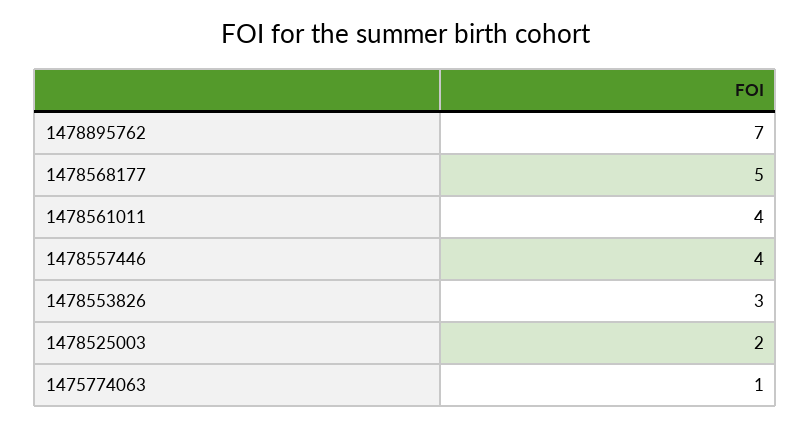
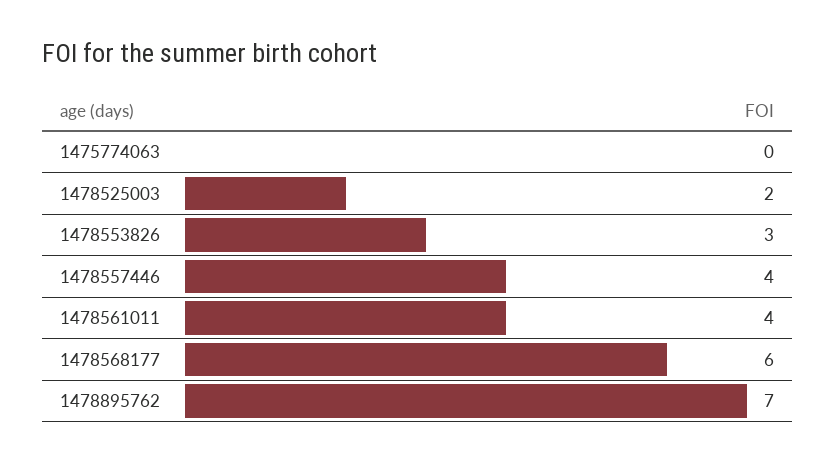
  {
    "1478895762": 7,
-   "1478568177": 5,
+   "1478568177": 6,
    "1478561011": 4,
    "1478557446": 4,
    "1478553826": 3,
    "1478525003": 2,
-   "1475774063": 1
+   "1475774063": 0
  }

